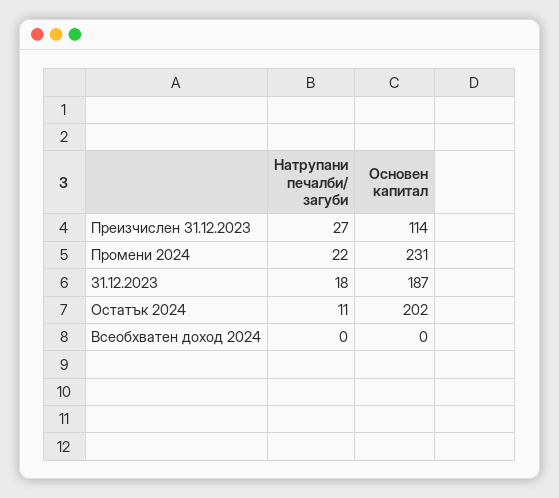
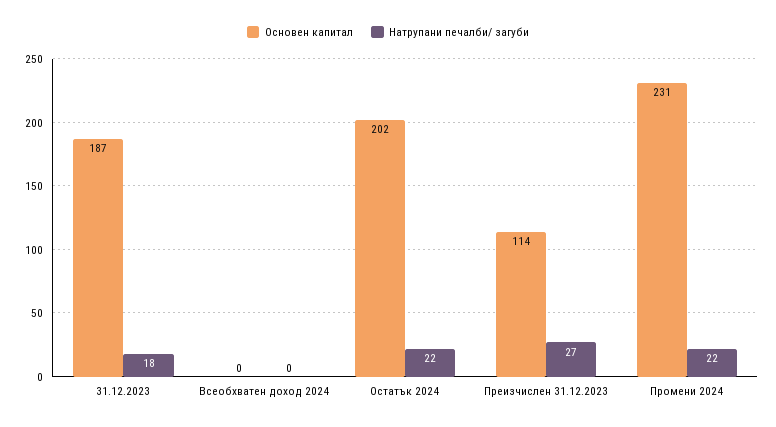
  {
    "Натрупани печалби/ загуби": {
      "Преизчислен 31.12.2023": 27,
      "Промени 2024": 22,
      "31.12.2023": 18,
-     "Остатък 2024": 11,
+     "Остатък 2024": 22,
      "Всеобхватен доход 2024": 0
    },
    "Основен капитал": {
      "Преизчислен 31.12.2023": 114,
      "Промени 2024": 231,
      "31.12.2023": 187,
      "Остатък 2024": 202,
      "Всеобхватен доход 2024": 0
    }
  }

